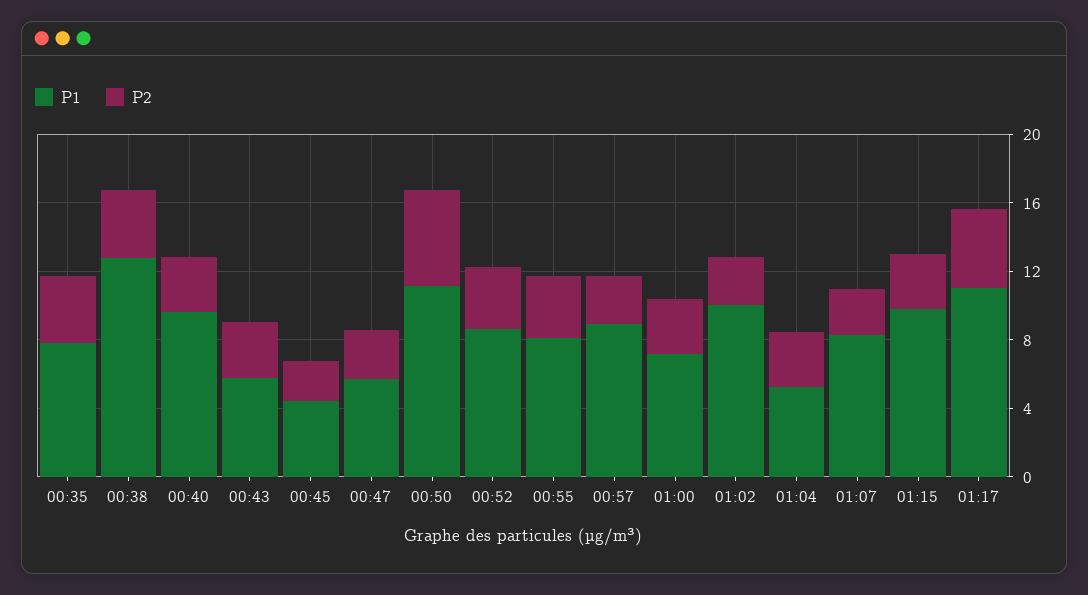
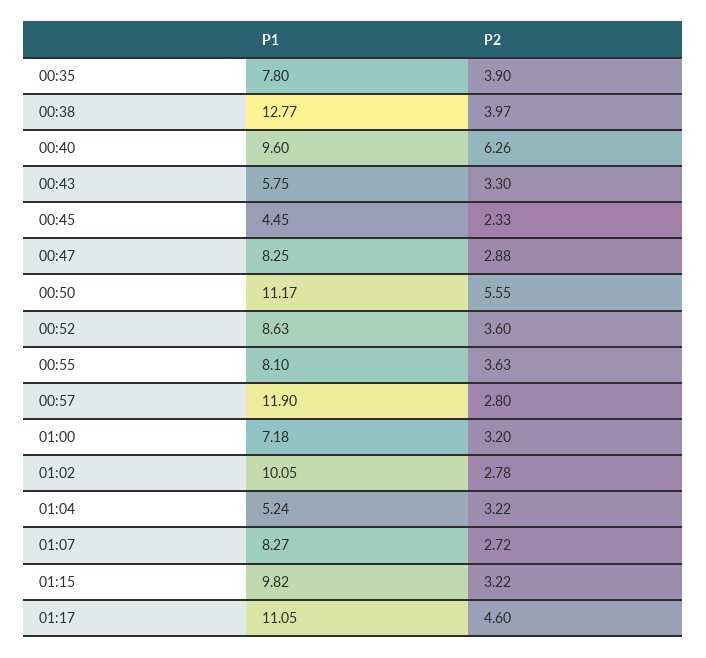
  {
    "P1": {
      "00:35": 7.8,
      "00:38": 12.77,
      "00:40": 9.6,
      "00:43": 5.75,
      "00:45": 4.45,
-     "00:47": 6,
+     "00:47": 8.25,
      "00:50": 11.17,
      "00:52": 8.63,
      "00:55": 8.1,
-     "00:57": 9,
+     "00:57": 11.9,
      "01:00": 7.18,
      "01:02": 10.05,
      "01:04": 5.24,
      "01:07": 8.27,
      "01:15": 9.82,
      "01:17": 11.05
    },
    "P2": {
      "00:35": 3.9,
      "00:38": 3.97,
-     "00:40": 3,
+     "00:40": 6.26,
      "00:43": 3.3,
      "00:45": 2.33,
      "00:47": 2.88,
      "00:50": 5.55,
      "00:52": 3.6,
      "00:55": 3.63,
      "00:57": 2.8,
      "01:00": 3.2,
      "01:02": 2.78,
      "01:04": 3.22,
      "01:07": 2.72,
      "01:15": 3.22,
      "01:17": 4.6
    }
  }

